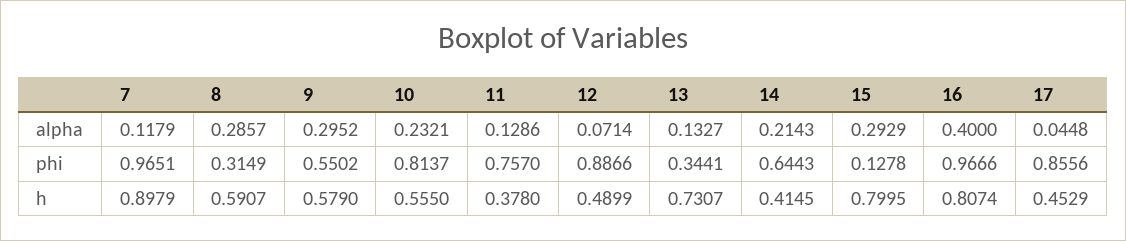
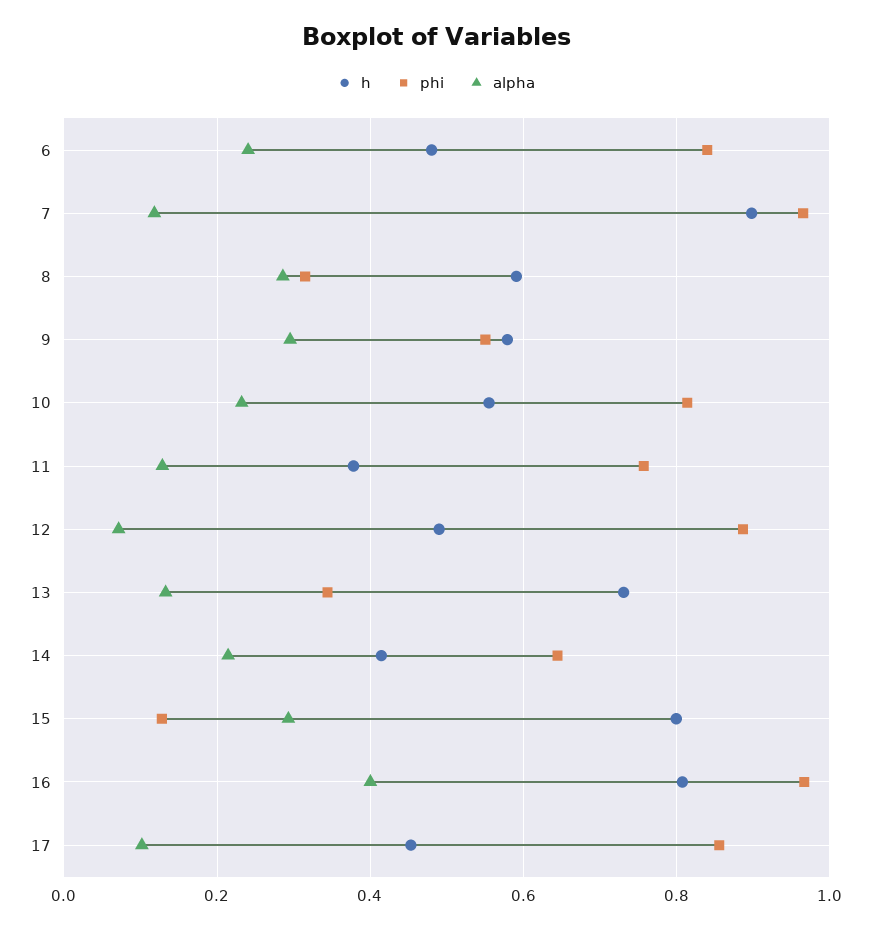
  {
    "alpha": {
      "7": 0.1179,
      "8": 0.2857,
      "9": 0.2952,
      "10": 0.2321,
      "11": 0.1286,
      "12": 0.0714,
      "13": 0.1327,
      "14": 0.2143,
      "15": 0.2929,
      "16": 0.4,
-     "17": 0.0448
+     "17": 0.1,
+     "6": 0.24
    },
    "phi": {
      "7": 0.9651,
      "8": 0.3149,
      "9": 0.5502,
      "10": 0.8137,
      "11": 0.757,
      "12": 0.8866,
      "13": 0.3441,
      "14": 0.6443,
      "15": 0.1278,
      "16": 0.9666,
-     "17": 0.8556
+     "17": 0.8556,
+     "6": 0.84
    },
    "h": {
      "7": 0.8979,
      "8": 0.5907,
      "9": 0.579,
      "10": 0.555,
      "11": 0.378,
      "12": 0.4899,
      "13": 0.7307,
      "14": 0.4145,
      "15": 0.7995,
      "16": 0.8074,
-     "17": 0.4529
+     "17": 0.4529,
+     "6": 0.48
    }
  }

